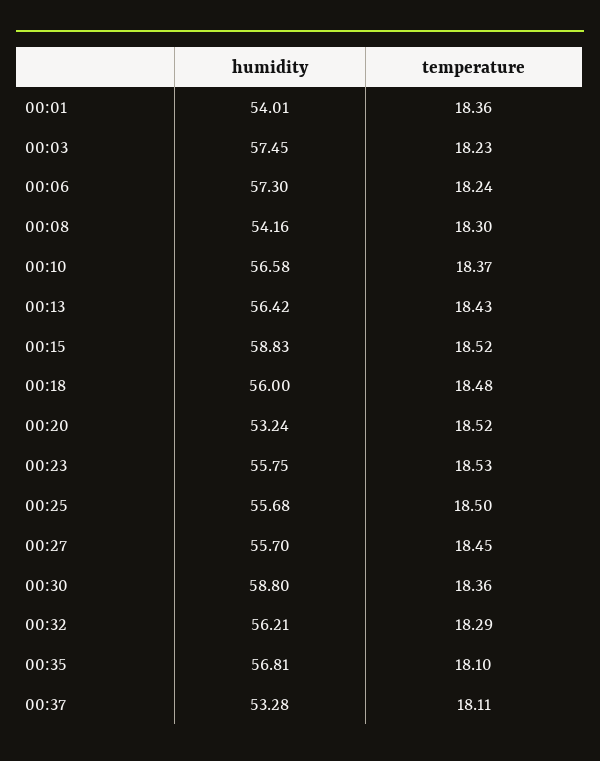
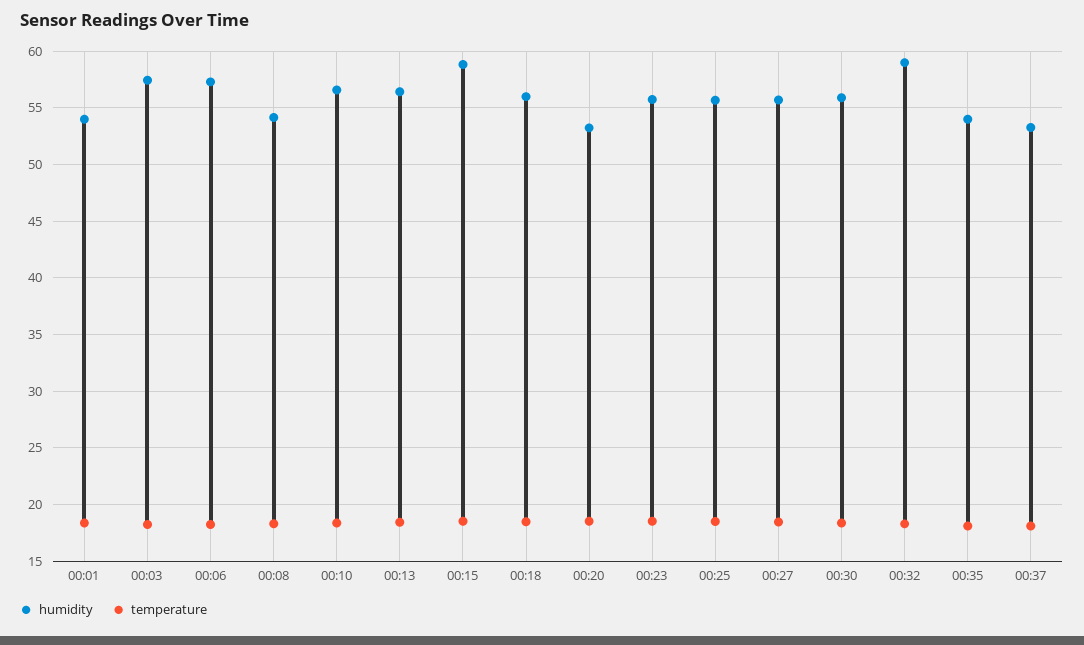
  {
    "humidity": {
      "00:01": 54.01,
      "00:03": 57.45,
      "00:06": 57.3,
      "00:08": 54.16,
      "00:10": 56.58,
      "00:13": 56.42,
      "00:15": 58.83,
      "00:18": 56,
      "00:20": 53.24,
      "00:23": 55.75,
      "00:25": 55.68,
      "00:27": 55.7,
-     "00:30": 58.8,
+     "00:30": 56,
-     "00:32": 56.21,
+     "00:32": 59,
-     "00:35": 56.81,
+     "00:35": 54,
      "00:37": 53.28
    },
    "temperature": {
      "00:01": 18.36,
      "00:03": 18.23,
      "00:06": 18.24,
      "00:08": 18.3,
      "00:10": 18.37,
      "00:13": 18.43,
      "00:15": 18.52,
      "00:18": 18.48,
      "00:20": 18.52,
      "00:23": 18.53,
      "00:25": 18.5,
      "00:27": 18.45,
      "00:30": 18.36,
      "00:32": 18.29,
      "00:35": 18.1,
      "00:37": 18.11
    }
  }

